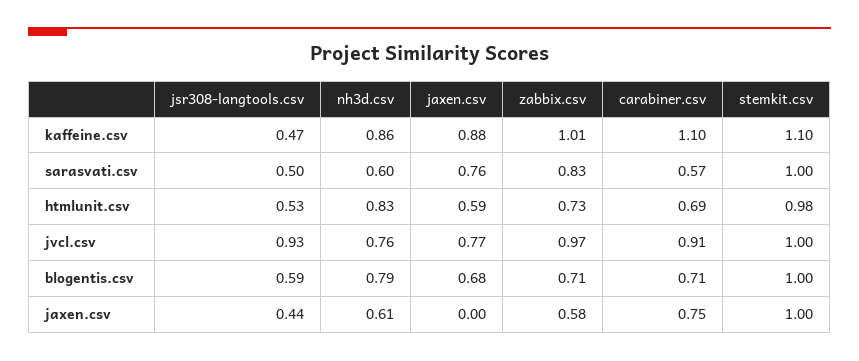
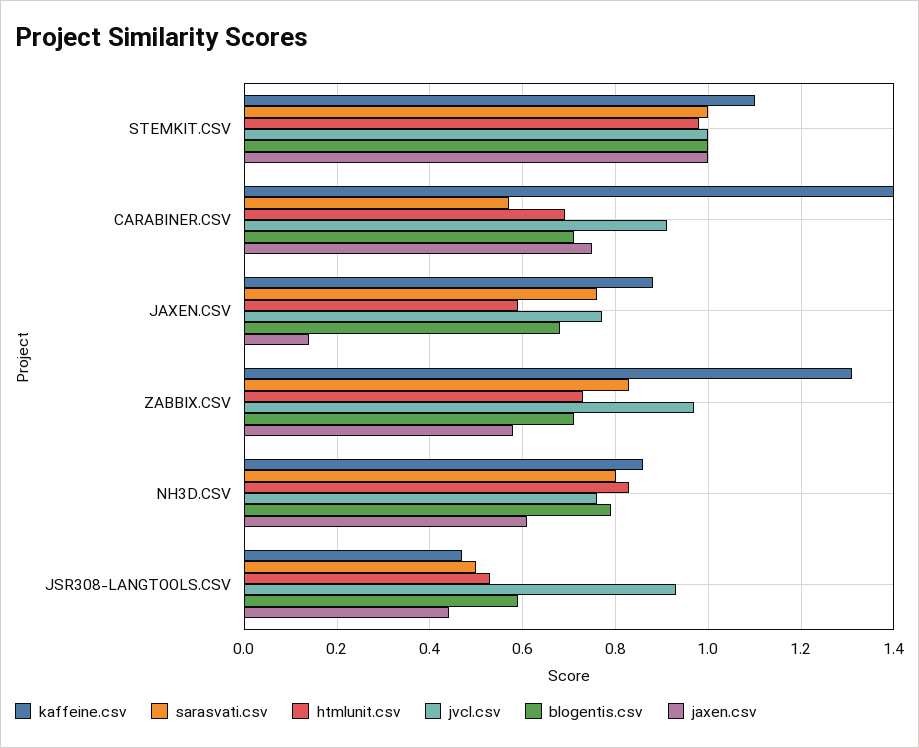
  {
    "kaffeine.csv": {
      "jsr308-langtools.csv": 0.47,
      "nh3d.csv": 0.86,
      "jaxen.csv": 0.88,
-     "zabbix.csv": 1.01,
+     "zabbix.csv": 1.3,
-     "carabiner.csv": 1.1,
+     "carabiner.csv": 1.4,
      "stemkit.csv": 1.1
    },
    "sarasvati.csv": {
      "jsr308-langtools.csv": 0.5,
-     "nh3d.csv": 0.6,
+     "nh3d.csv": 0.8,
      "jaxen.csv": 0.76,
      "zabbix.csv": 0.83,
      "carabiner.csv": 0.57,
      "stemkit.csv": 1
    },
    "htmlunit.csv": {
      "jsr308-langtools.csv": 0.53,
      "nh3d.csv": 0.83,
      "jaxen.csv": 0.59,
      "zabbix.csv": 0.73,
      "carabiner.csv": 0.69,
      "stemkit.csv": 0.98
    },
    "jvcl.csv": {
      "jsr308-langtools.csv": 0.93,
      "nh3d.csv": 0.76,
      "jaxen.csv": 0.77,
      "zabbix.csv": 0.97,
      "carabiner.csv": 0.91,
      "stemkit.csv": 1
    },
    "blogentis.csv": {
      "jsr308-langtools.csv": 0.59,
      "nh3d.csv": 0.79,
      "jaxen.csv": 0.68,
      "zabbix.csv": 0.71,
      "carabiner.csv": 0.71,
      "stemkit.csv": 1
    },
    "jaxen.csv": {
      "jsr308-langtools.csv": 0.44,
      "nh3d.csv": 0.61,
-     "jaxen.csv": 0,
+     "jaxen.csv": 0.15,
      "zabbix.csv": 0.58,
      "carabiner.csv": 0.75,
      "stemkit.csv": 1
    }
  }

